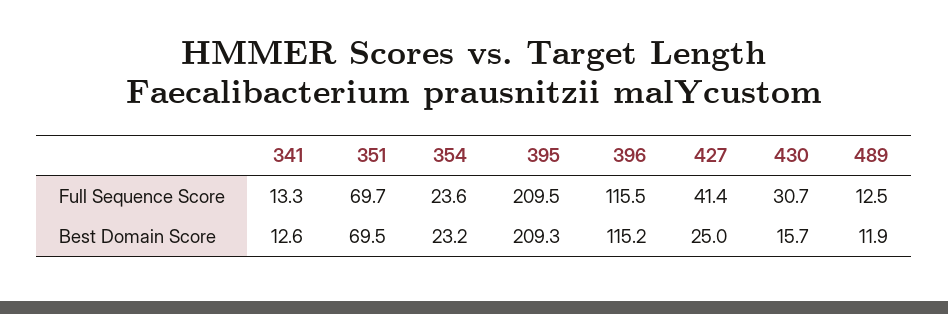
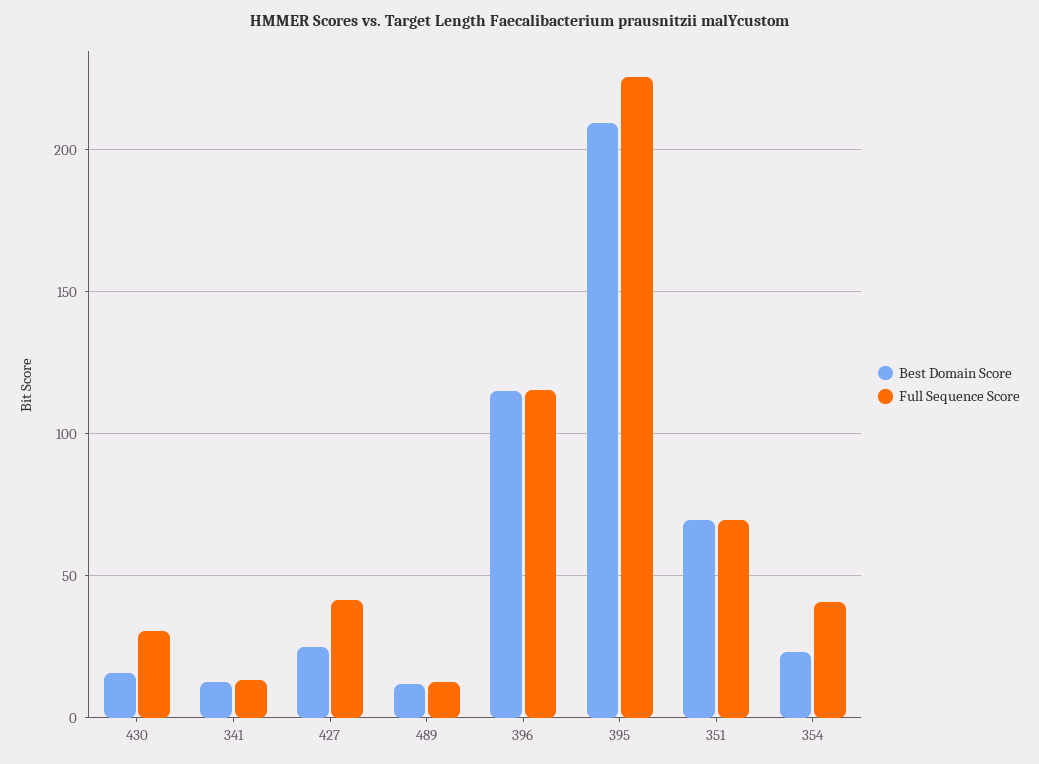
  {
    "Full Sequence Score": {
      "341": 13.3,
      "351": 69.7,
-     "354": 23.6,
+     "354": 40,
-     "395": 209.5,
+     "395": 225,
      "396": 115.5,
      "427": 41.4,
      "430": 30.7,
      "489": 12.5
    },
    "Best Domain Score": {
      "341": 12.6,
      "351": 69.5,
      "354": 23.2,
      "395": 209.3,
      "396": 115.2,
      "427": 25,
      "430": 15.7,
      "489": 11.9
    }
  }

